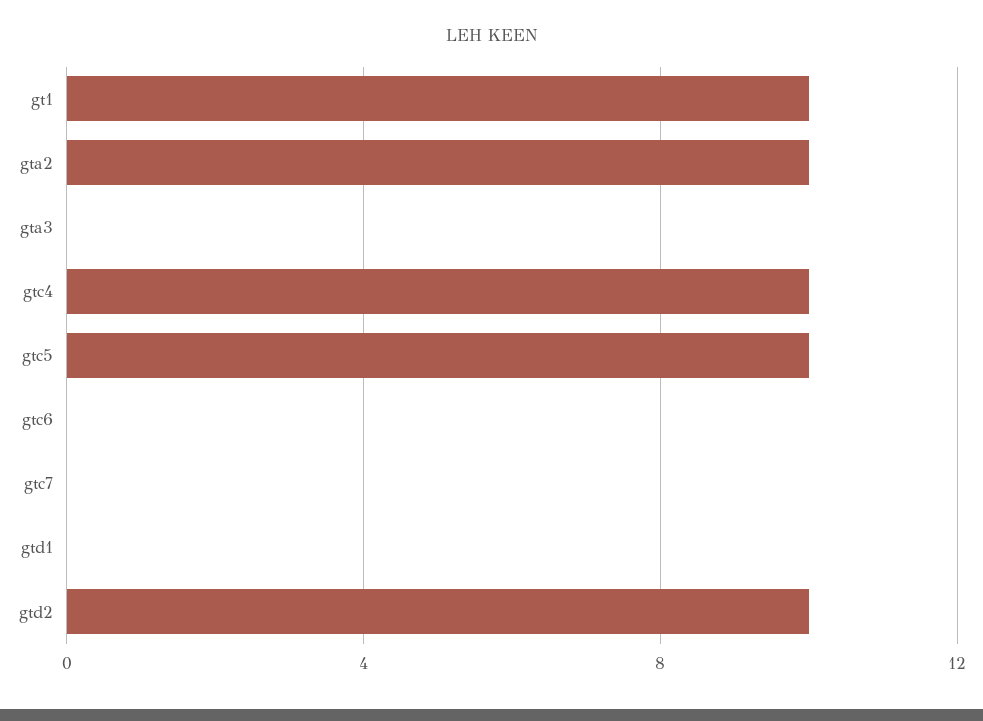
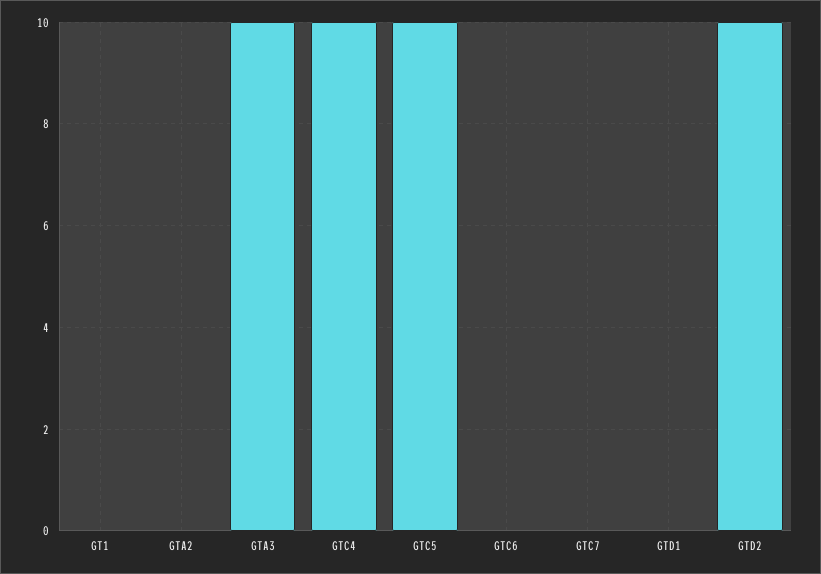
  {
-   "gt1": 10,
+   "gt1": 0,
-   "gta2": 10,
+   "gta2": 0,
-   "gta3": 0,
+   "gta3": 10,
    "gtc4": 10,
    "gtc5": 10,
    "gtc6": 0,
    "gtc7": 0,
    "gtd1": 0,
    "gtd2": 10
  }

